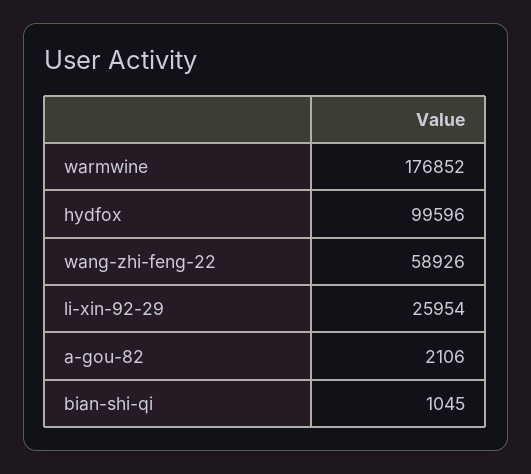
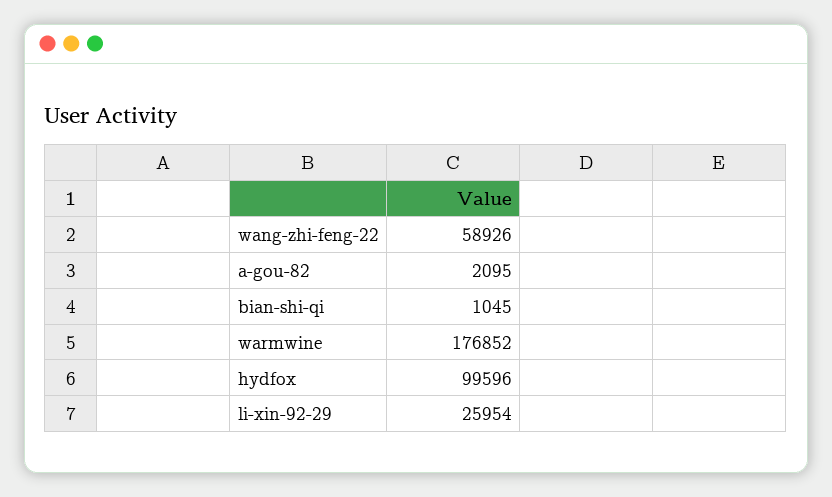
  {
    "warmwine": 176852,
    "hydfox": 99596,
    "wang-zhi-feng-22": 58926,
    "li-xin-92-29": 25954,
-   "a-gou-82": 2106,
+   "a-gou-82": 2095,
    "bian-shi-qi": 1045
  }

